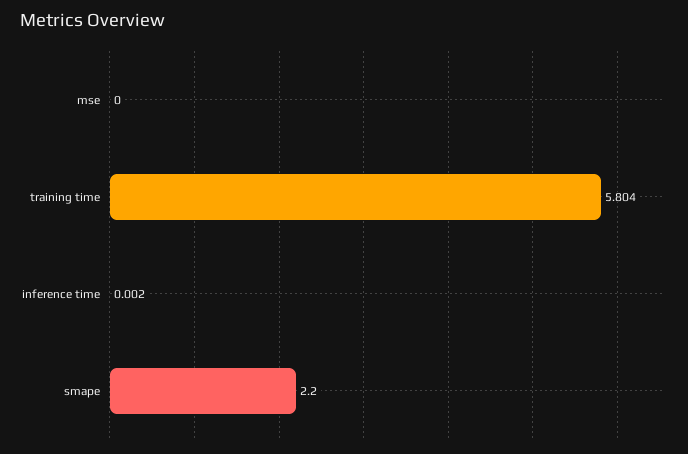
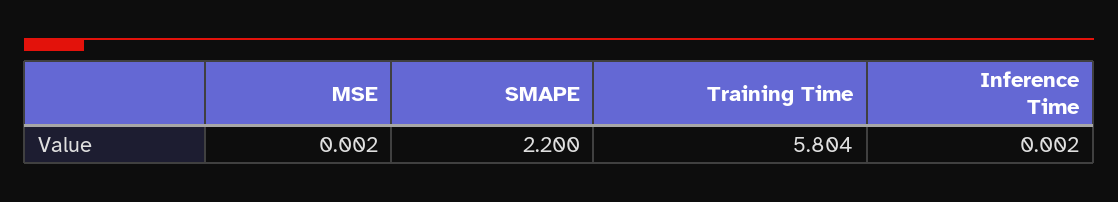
  {
-   "mse": 0,
+   "mse": 0.002,
    "training time": 5.804,
    "inference time": 0.002,
    "smape": 2.2
  }

